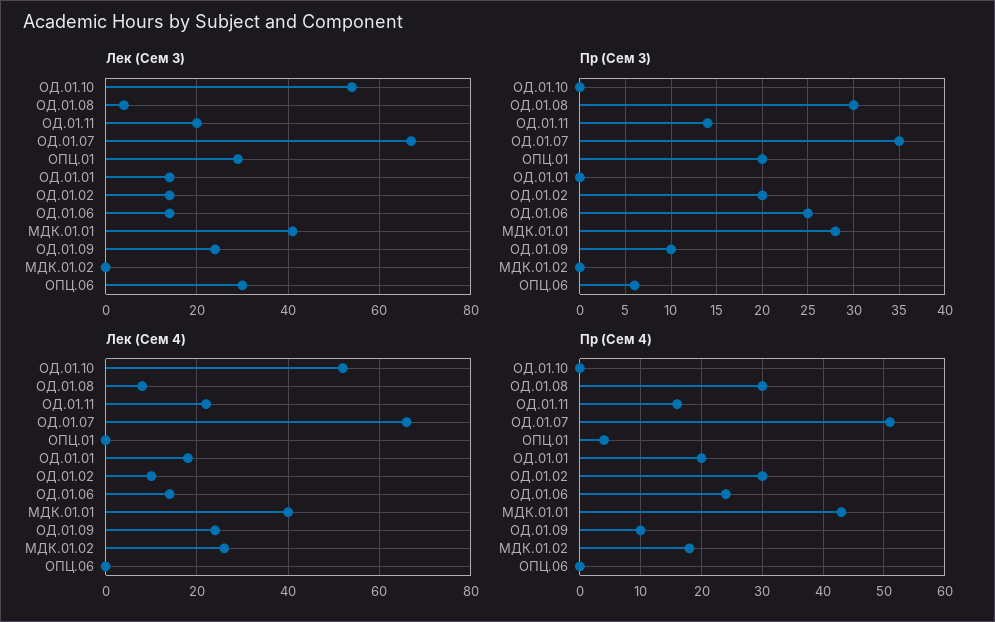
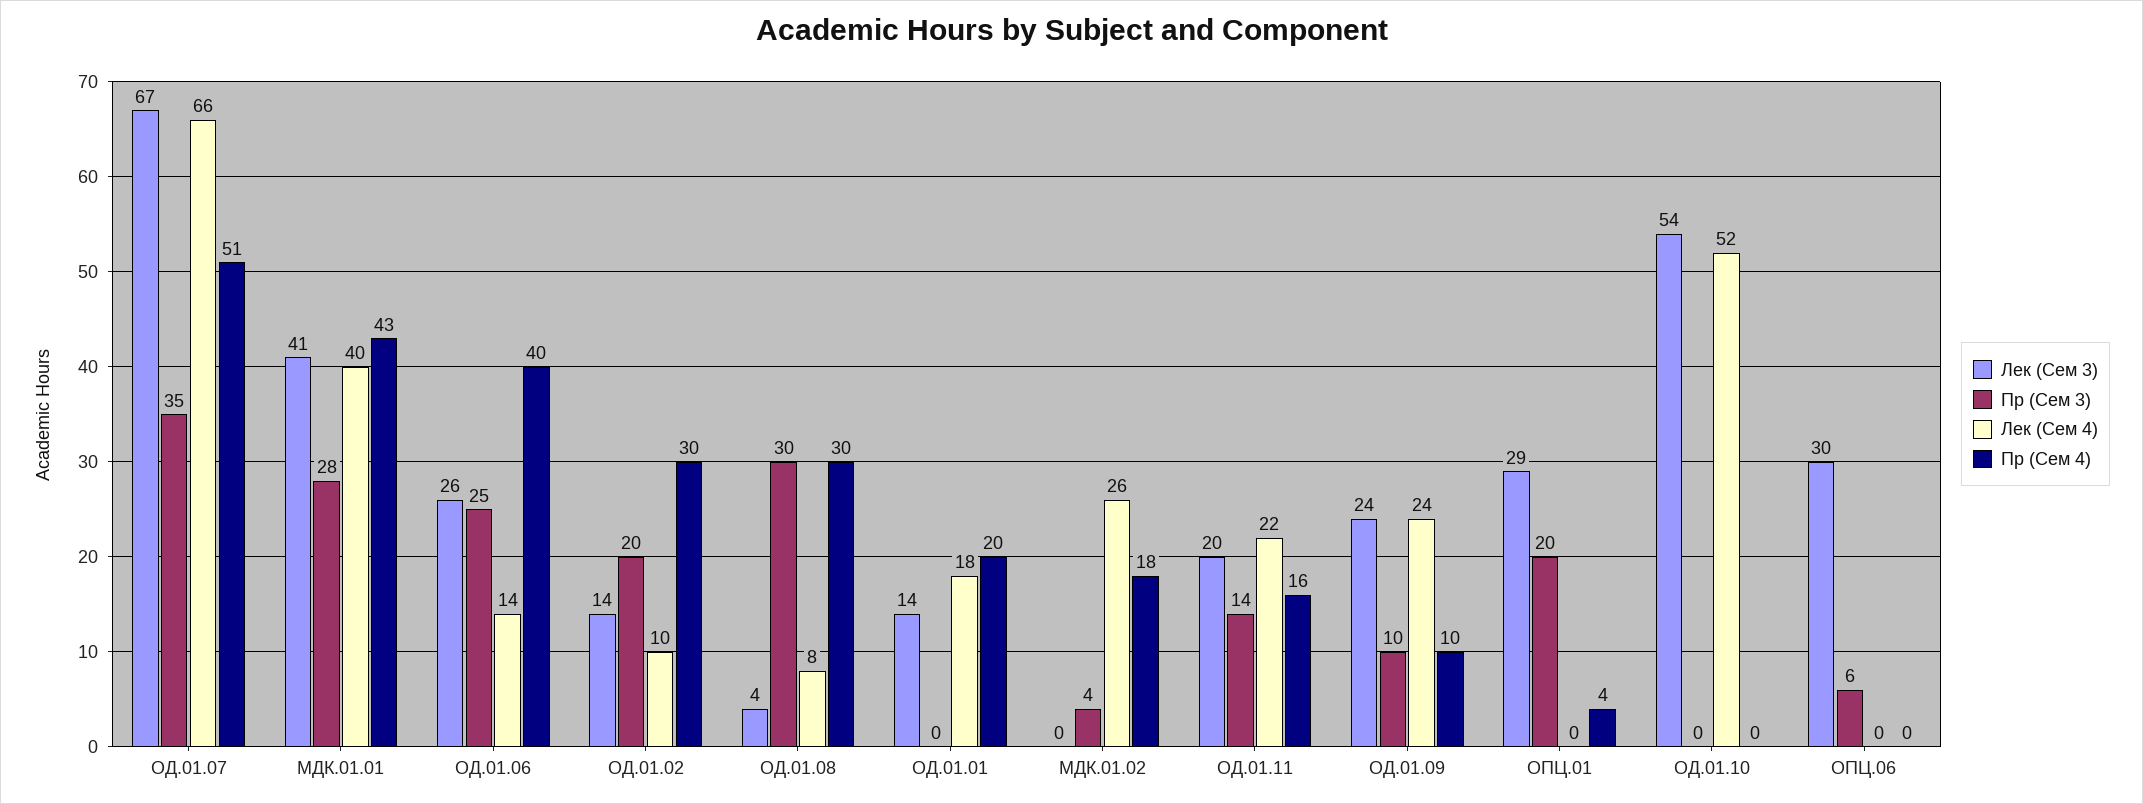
  {
    "Лек (Сем 3)": {
      "ОД.01.10": 54,
      "ОД.01.08": 4,
      "ОД.01.11": 20,
      "ОД.01.07": 67,
      "ОПЦ.01": 29,
      "ОД.01.01": 14,
      "ОД.01.02": 14,
-     "ОД.01.06": 15,
+     "ОД.01.06": 26,
      "МДК.01.01": 41,
      "ОД.01.09": 24,
      "МДК.01.02": 0,
      "ОПЦ.06": 30
    },
    "Пр (Сем 3)": {
      "ОД.01.10": 0,
      "ОД.01.08": 30,
      "ОД.01.11": 14,
      "ОД.01.07": 35,
      "ОПЦ.01": 20,
      "ОД.01.01": 0,
      "ОД.01.02": 20,
      "ОД.01.06": 25,
      "МДК.01.01": 28,
      "ОД.01.09": 10,
-     "МДК.01.02": 0,
+     "МДК.01.02": 4,
      "ОПЦ.06": 6
    },
    "Лек (Сем 4)": {
      "ОД.01.10": 52,
      "ОД.01.08": 8,
      "ОД.01.11": 22,
      "ОД.01.07": 66,
      "ОПЦ.01": 0,
      "ОД.01.01": 18,
      "ОД.01.02": 10,
      "ОД.01.06": 14,
      "МДК.01.01": 40,
      "ОД.01.09": 24,
      "МДК.01.02": 26,
      "ОПЦ.06": 0
    },
    "Пр (Сем 4)": {
      "ОД.01.10": 0,
      "ОД.01.08": 30,
      "ОД.01.11": 16,
      "ОД.01.07": 51,
      "ОПЦ.01": 4,
      "ОД.01.01": 20,
      "ОД.01.02": 30,
-     "ОД.01.06": 24,
+     "ОД.01.06": 40,
      "МДК.01.01": 43,
      "ОД.01.09": 10,
      "МДК.01.02": 18,
      "ОПЦ.06": 0
    }
  }

